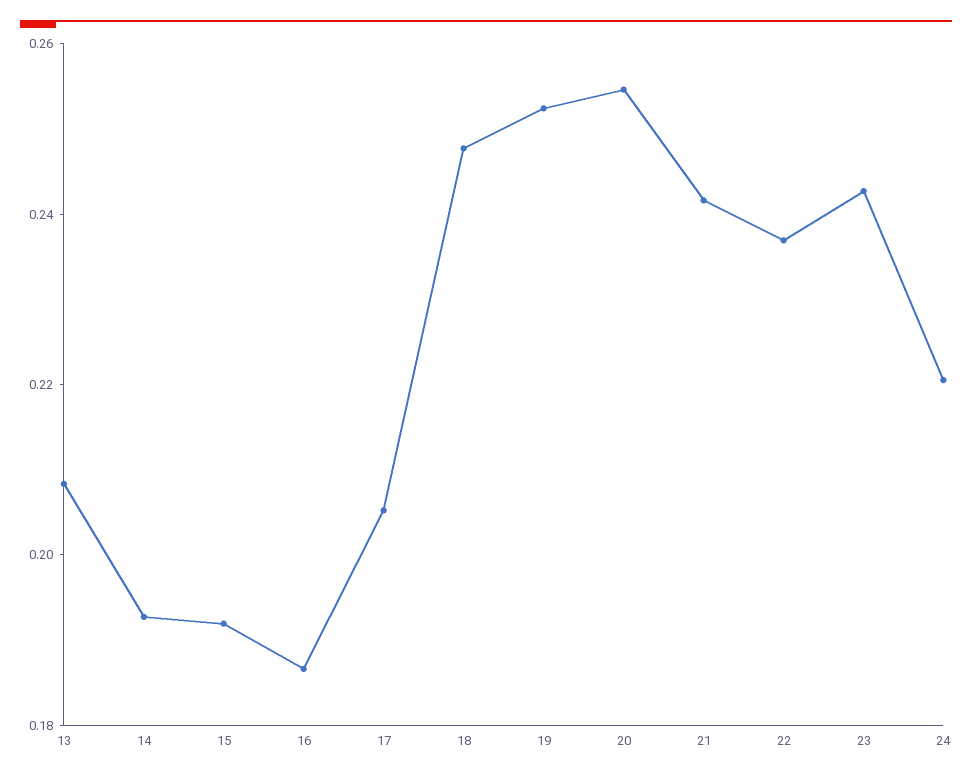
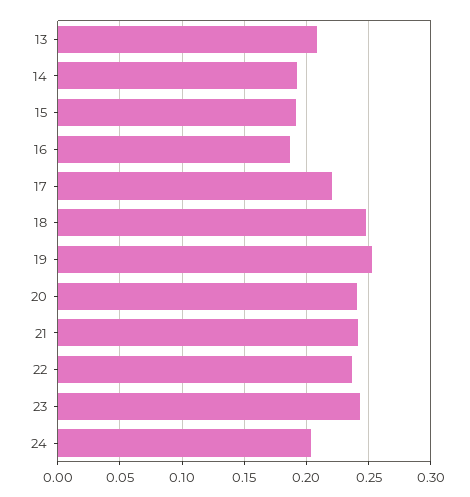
  {
    "13": 0.21,
    "14": 0.195,
    "15": 0.19,
    "16": 0.185,
-   "17": 0.205,
+   "17": 0.22,
    "18": 0.25,
    "19": 0.25,
-   "20": 0.255,
+   "20": 0.24,
    "21": 0.24,
    "22": 0.235,
    "23": 0.245,
-   "24": 0.22
+   "24": 0.205
  }

